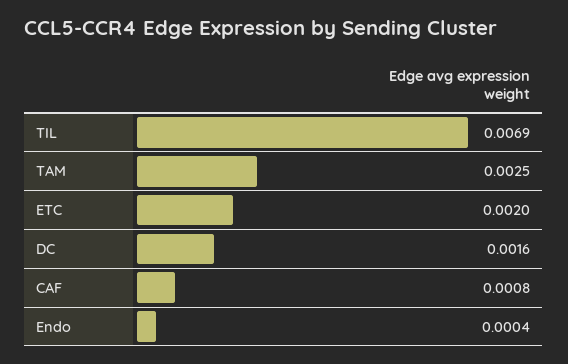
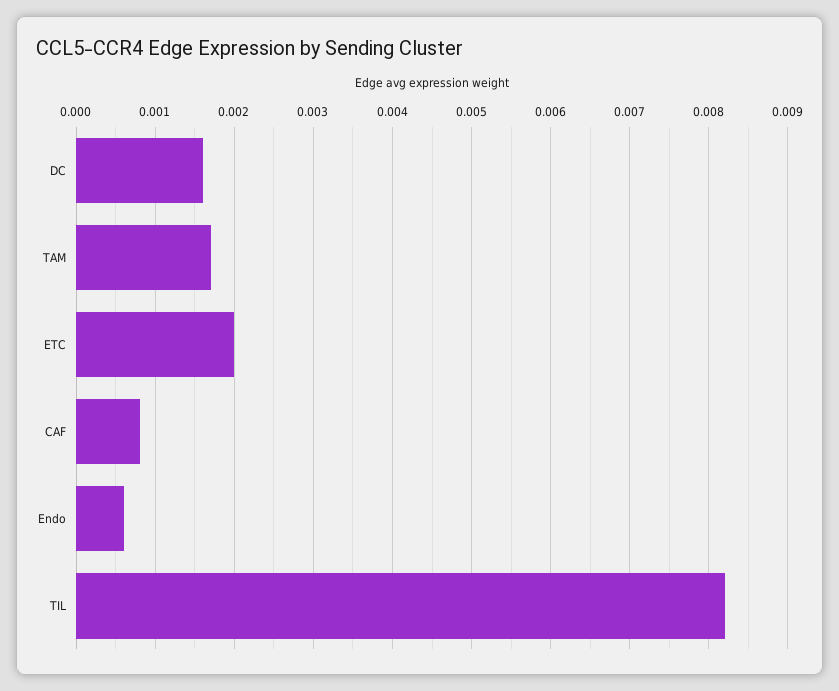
  {
-   "TIL": 0.0069,
+   "TIL": 0.0082,
-   "TAM": 0.0025,
+   "TAM": 0.0017,
    "ETC": 0.002,
    "DC": 0.0016,
    "CAF": 0.0008,
-   "Endo": 0.0004
+   "Endo": 0.0006
  }

